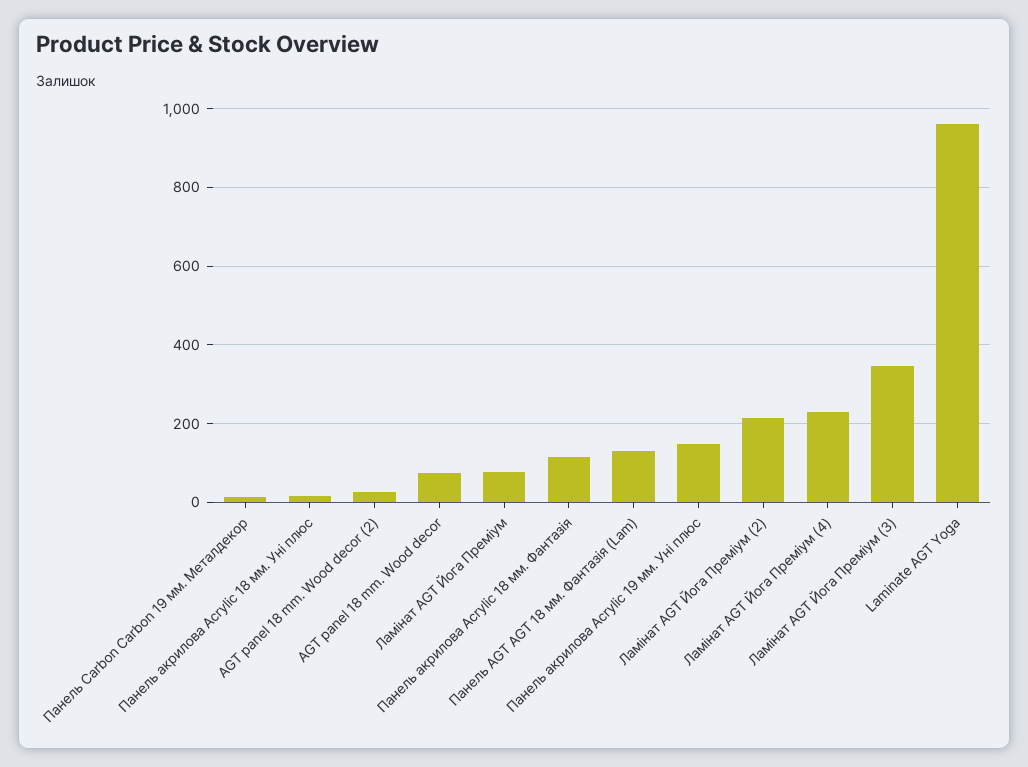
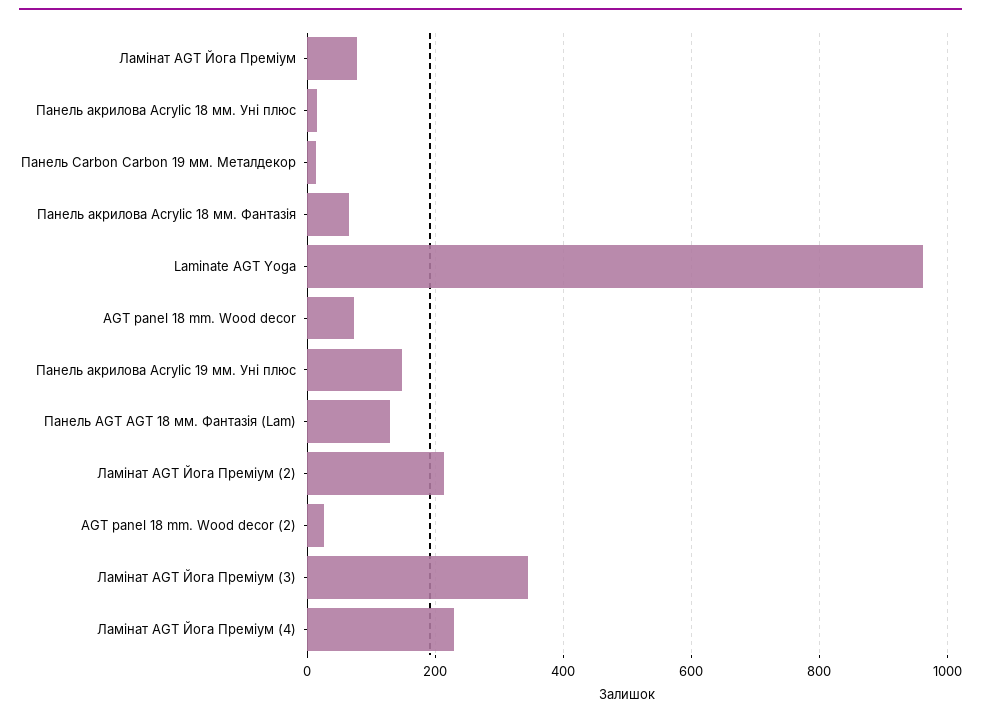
  {
    "Панель Carbon Carbon 19 мм. Металдекор": 20,
    "Панель акрилова Acrylic 18 мм. Уні плюс": 20,
    "AGT panel 18 mm. Wood decor (2)": 20,
    "AGT panel 18 mm. Wood decor": 80,
    "Ламінат AGT Йога Преміум": 80,
-   "Панель акрилова Acrylic 18 мм. Фантазія": 120,
+   "Панель акрилова Acrylic 18 мм. Фантазія": 60,
    "Панель AGT AGT 18 мм. Фантазія (Lam)": 140,
    "Панель акрилова Acrylic 19 мм. Уні плюс": 140,
    "Ламінат AGT Йога Преміум (2)": 220,
    "Ламінат AGT Йога Преміум (4)": 220,
    "Ламінат AGT Йога Преміум (3)": 340,
    "Laminate AGT Yoga": 960
  }

